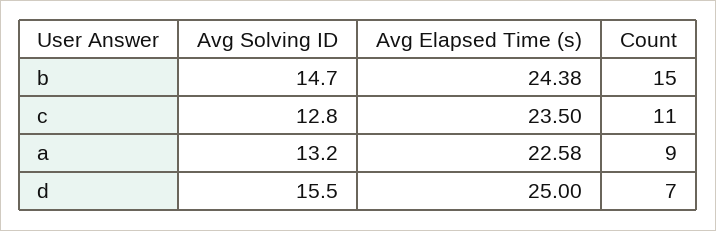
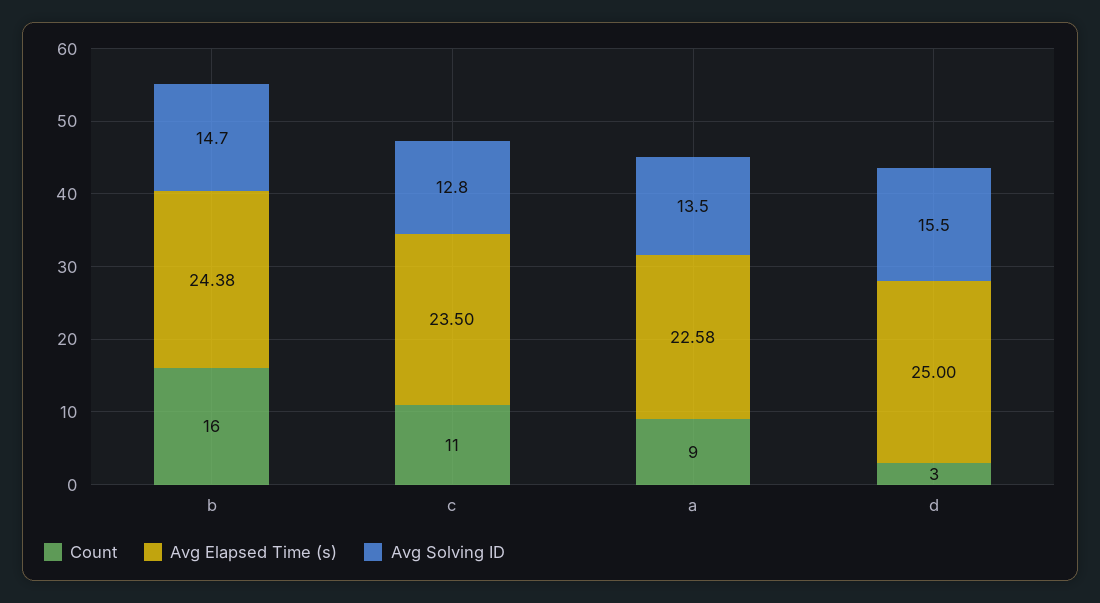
  {
    "Avg Solving ID": {
      "b": 14.7,
      "c": 12.8,
-     "a": 13.2,
+     "a": 13.5,
      "d": 15.5
    },
    "Avg Elapsed Time (s)": {
      "b": 24.38,
      "c": 23.5,
      "a": 22.58,
      "d": 25
    },
    "Count": {
-     "b": 15,
+     "b": 16,
      "c": 11,
      "a": 9,
-     "d": 7
+     "d": 3
    }
  }

